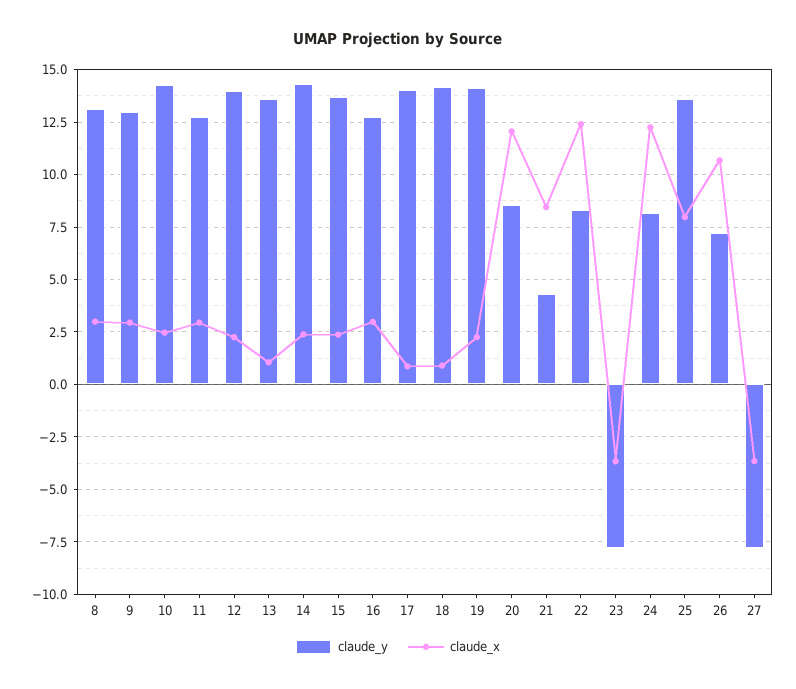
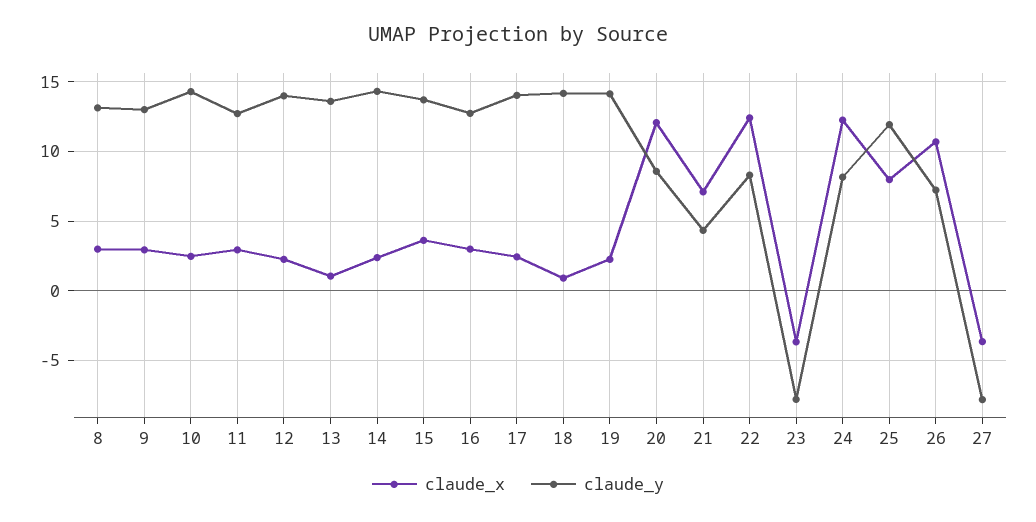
  {
    "claude_y": {
      "8": 13,
      "9": 13,
      "10": 14.5,
      "11": 12.5,
      "12": 14,
      "13": 13.5,
      "14": 14.5,
      "15": 13.5,
      "16": 12.5,
      "17": 14,
      "18": 14,
      "19": 14,
      "20": 8.5,
      "21": 4.5,
      "22": 8.5,
      "23": -8,
      "24": 8,
-     "25": 13.5,
+     "25": 12,
      "26": 7,
      "27": -8
    },
    "claude_x": {
      "8": 3,
      "9": 3,
      "10": 2.5,
      "11": 3,
      "12": 2.5,
      "13": 1,
      "14": 2.5,
-     "15": 2.5,
+     "15": 3.5,
      "16": 3,
-     "17": 1,
+     "17": 2.5,
      "18": 1,
      "19": 2.5,
      "20": 12,
-     "21": 8.5,
+     "21": 7,
      "22": 12.5,
      "23": -3.5,
      "24": 12.5,
      "25": 8,
      "26": 10.5,
      "27": -3.5
    }
  }

